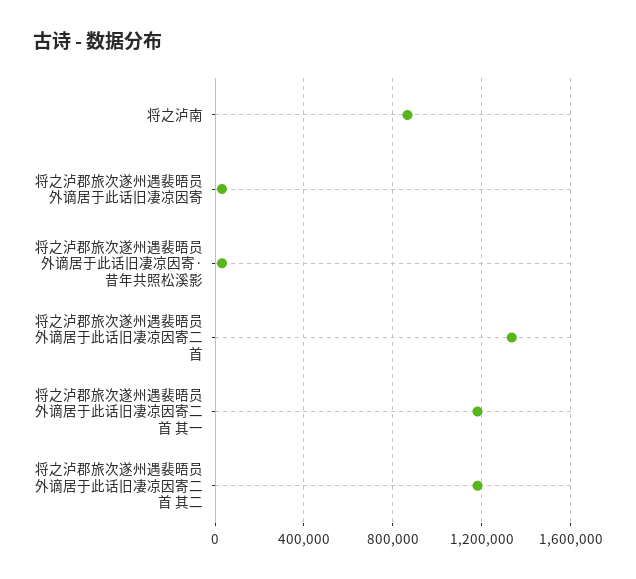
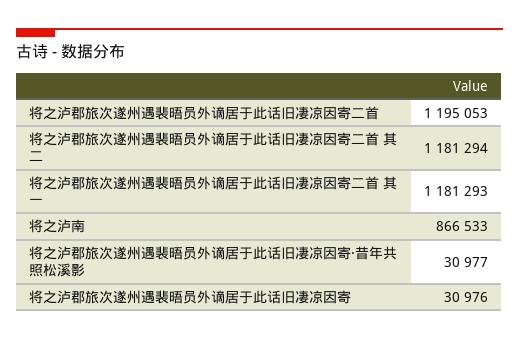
  {
    "将之泸南": 866533,
    "将之泸郡旅次遂州遇裴晤员外谪居于此话旧凄凉因寄": 30976,
    "将之泸郡旅次遂州遇裴晤员外谪居于此话旧凄凉因寄·昔年共照松溪影": 30977,
-   "将之泸郡旅次遂州遇裴晤员外谪居于此话旧凄凉因寄二首": 1350000,
+   "将之泸郡旅次遂州遇裴晤员外谪居于此话旧凄凉因寄二首": 1195053,
    "将之泸郡旅次遂州遇裴晤员外谪居于此话旧凄凉因寄二首 其一": 1181293,
    "将之泸郡旅次遂州遇裴晤员外谪居于此话旧凄凉因寄二首 其二": 1181294
  }

